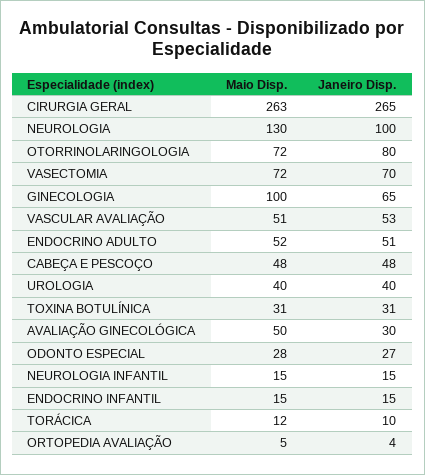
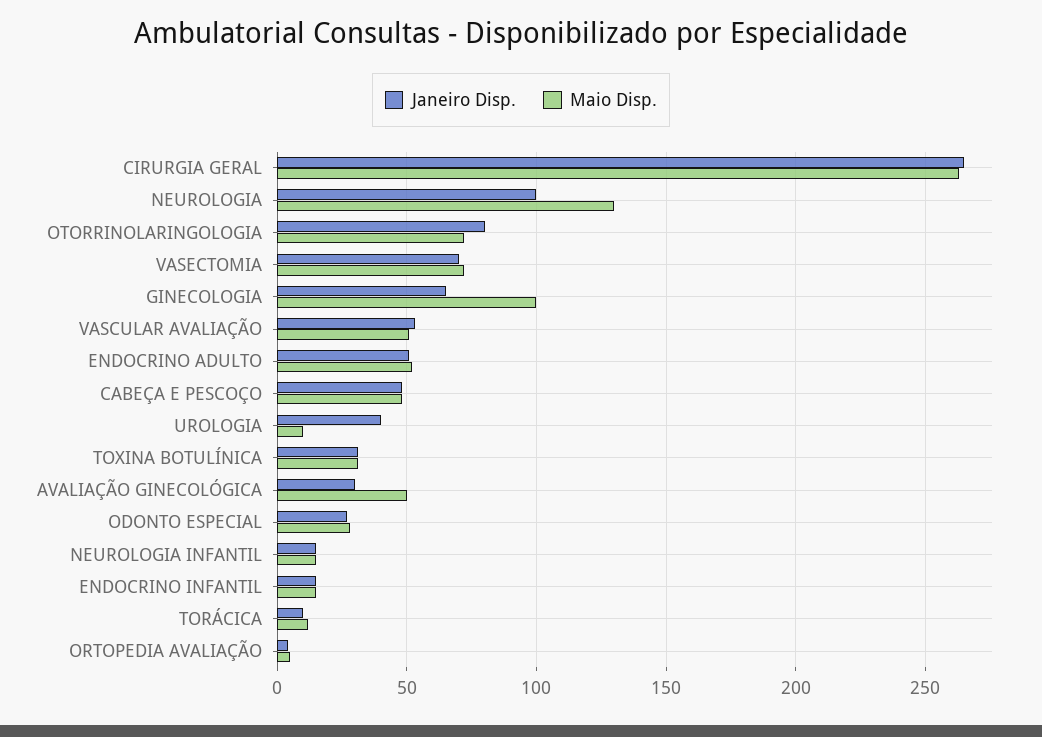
  {
    "Maio Disp.": {
      "CIRURGIA GERAL": 263,
      "NEUROLOGIA": 130,
      "OTORRINOLARINGOLOGIA": 72,
      "VASECTOMIA": 72,
      "GINECOLOGIA": 100,
      "VASCULAR AVALIAÇÃO": 51,
      "ENDOCRINO ADULTO": 52,
      "CABEÇA E PESCOÇO": 48,
-     "UROLOGIA": 40,
+     "UROLOGIA": 10,
      "TOXINA BOTULÍNICA": 31,
      "AVALIAÇÃO GINECOLÓGICA": 50,
      "ODONTO ESPECIAL": 28,
      "NEUROLOGIA INFANTIL": 15,
      "ENDOCRINO INFANTIL": 15,
      "TORÁCICA": 12,
      "ORTOPEDIA AVALIAÇÃO": 5
    },
    "Janeiro Disp.": {
      "CIRURGIA GERAL": 265,
      "NEUROLOGIA": 100,
      "OTORRINOLARINGOLOGIA": 80,
      "VASECTOMIA": 70,
      "GINECOLOGIA": 65,
      "VASCULAR AVALIAÇÃO": 53,
      "ENDOCRINO ADULTO": 51,
      "CABEÇA E PESCOÇO": 48,
      "UROLOGIA": 40,
      "TOXINA BOTULÍNICA": 31,
      "AVALIAÇÃO GINECOLÓGICA": 30,
      "ODONTO ESPECIAL": 27,
      "NEUROLOGIA INFANTIL": 15,
      "ENDOCRINO INFANTIL": 15,
      "TORÁCICA": 10,
      "ORTOPEDIA AVALIAÇÃO": 4
    }
  }

